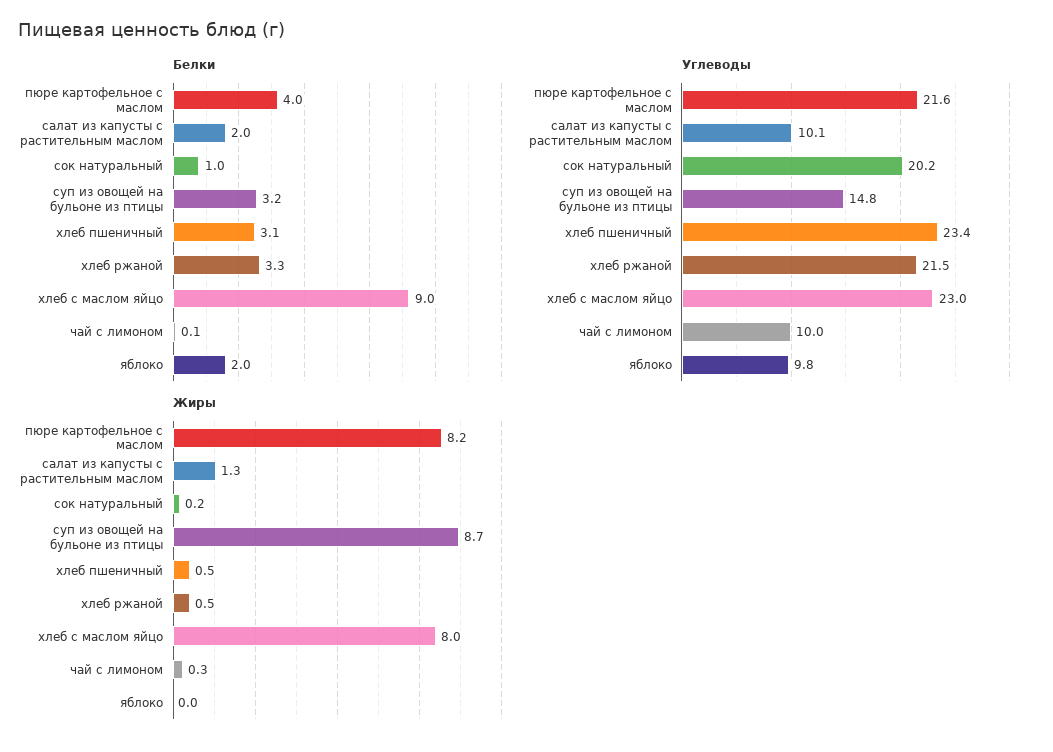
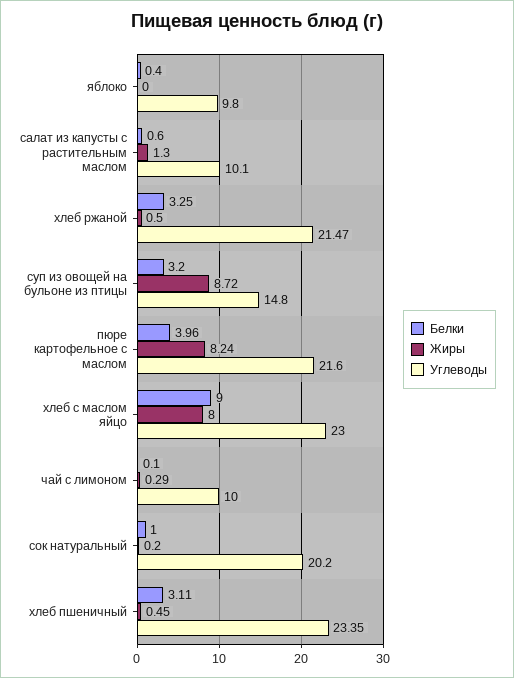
  {
    "Белки": {
      "пюре картофельное с маслом": 3.96,
-     "салат из капусты с растительным маслом": 2,
+     "салат из капусты с растительным маслом": 0.6,
      "сок натуральный": 1,
      "суп из овощей на бульоне из птицы": 3.2,
      "хлеб пшеничный": 3.11,
      "хлеб ржаной": 3.25,
      "хлеб с маслом яйцо": 9,
      "чай с лимоном": 0.1,
-     "яблоко": 2
+     "яблоко": 0.4
    },
    "Углеводы": {
      "пюре картофельное с маслом": 21.6,
      "салат из капусты с растительным маслом": 10.1,
      "сок натуральный": 20.2,
      "суп из овощей на бульоне из птицы": 14.8,
      "хлеб пшеничный": 23.35,
      "хлеб ржаной": 21.47,
      "хлеб с маслом яйцо": 23,
      "чай с лимоном": 10,
      "яблоко": 9.8
    },
    "Жиры": {
      "пюре картофельное с маслом": 8.24,
      "салат из капусты с растительным маслом": 1.3,
      "сок натуральный": 0.2,
      "суп из овощей на бульоне из птицы": 8.72,
      "хлеб пшеничный": 0.45,
      "хлеб ржаной": 0.5,
      "хлеб с маслом яйцо": 8,
      "чай с лимоном": 0.29,
      "яблоко": 0
    }
  }

